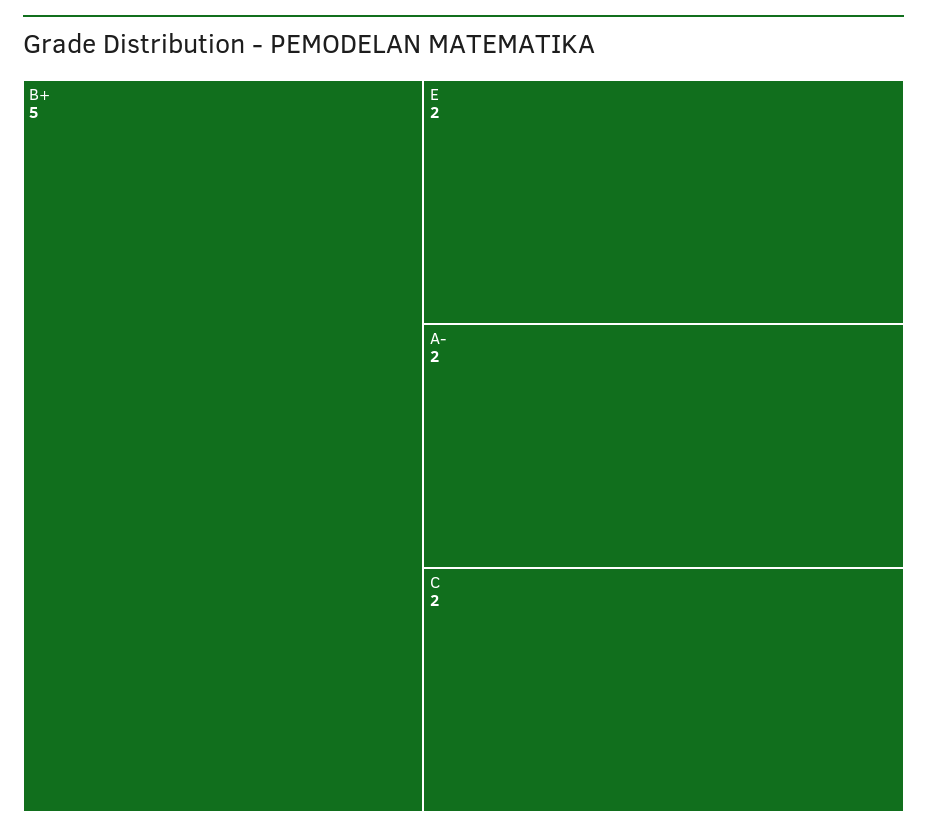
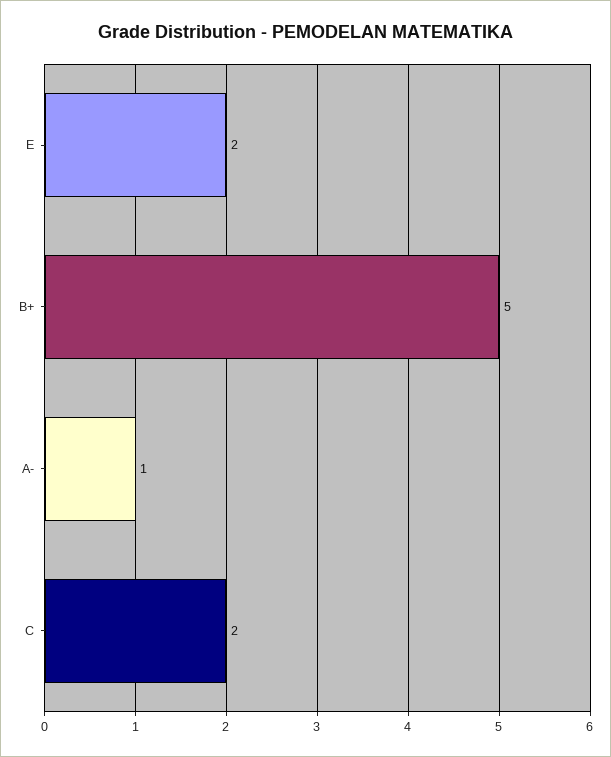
  {
    "B+": 5,
    "E": 2,
-   "A-": 2,
+   "A-": 1,
    "C": 2
  }

